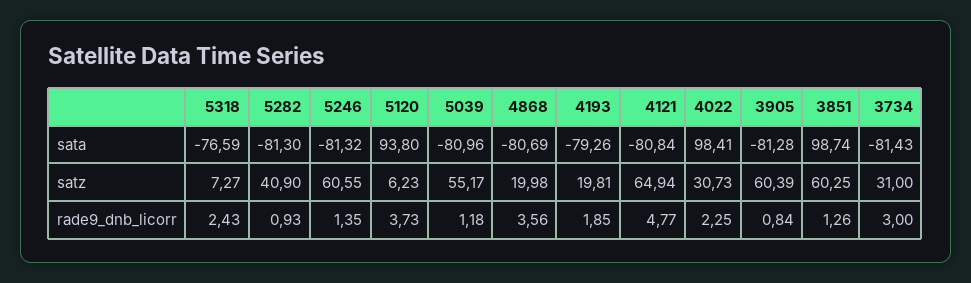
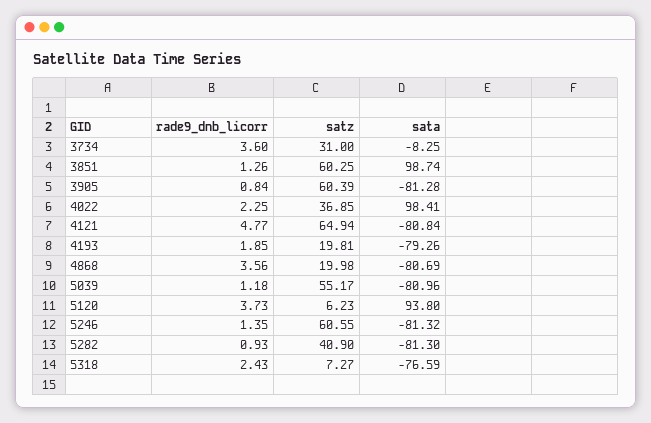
  {
    "5318": {
      "sata": -76.59,
      "satz": 7.27,
      "rade9_dnb_licorr": 2.43
    },
    "5282": {
      "sata": -81.3,
      "satz": 40.9,
      "rade9_dnb_licorr": 0.93
    },
    "5246": {
      "sata": -81.32,
      "satz": 60.55,
      "rade9_dnb_licorr": 1.35
    },
    "5120": {
      "sata": 93.8,
      "satz": 6.23,
      "rade9_dnb_licorr": 3.73
    },
    "5039": {
      "sata": -80.96,
      "satz": 55.17,
      "rade9_dnb_licorr": 1.18
    },
    "4868": {
      "sata": -80.69,
      "satz": 19.98,
      "rade9_dnb_licorr": 3.56
    },
    "4193": {
      "sata": -79.26,
      "satz": 19.81,
      "rade9_dnb_licorr": 1.85
    },
    "4121": {
      "sata": -80.84,
      "satz": 64.94,
      "rade9_dnb_licorr": 4.77
    },
    "4022": {
      "sata": 98.41,
-     "satz": 30.73,
+     "satz": 36.85,
      "rade9_dnb_licorr": 2.25
    },
    "3905": {
      "sata": -81.28,
      "satz": 60.39,
      "rade9_dnb_licorr": 0.84
    },
    "3851": {
      "sata": 98.74,
      "satz": 60.25,
      "rade9_dnb_licorr": 1.26
    },
    "3734": {
-     "sata": -81.43,
+     "sata": -8.25,
      "satz": 31,
-     "rade9_dnb_licorr": 3
+     "rade9_dnb_licorr": 3.6
    }
  }

